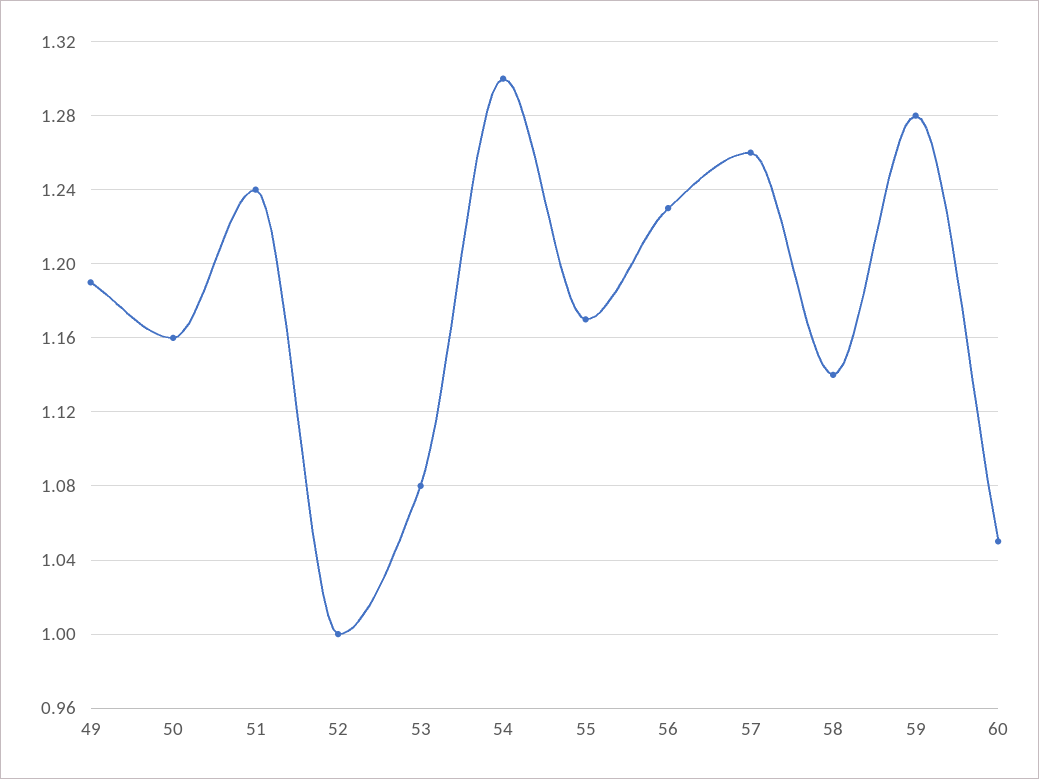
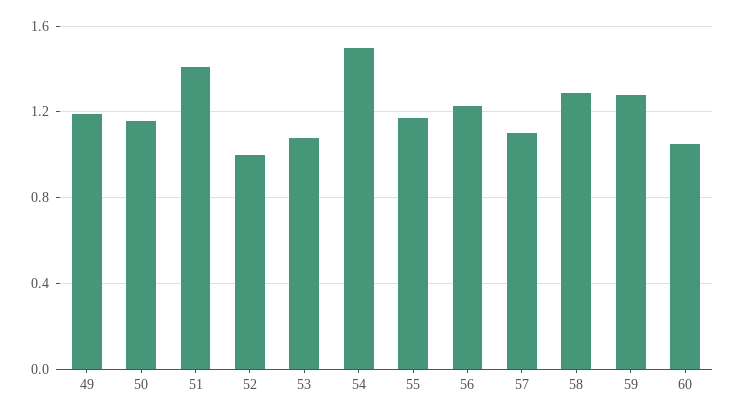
  {
    "49": 1.19,
    "50": 1.16,
-   "51": 1.24,
+   "51": 1.4,
    "52": 1,
    "53": 1.08,
-   "54": 1.3,
+   "54": 1.5,
    "55": 1.17,
    "56": 1.23,
-   "57": 1.26,
+   "57": 1.1,
-   "58": 1.14,
+   "58": 1.3,
    "59": 1.28,
    "60": 1.05
  }

